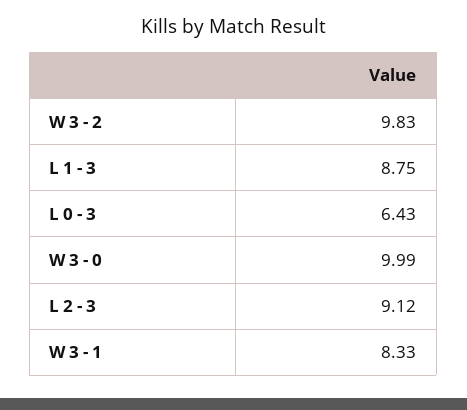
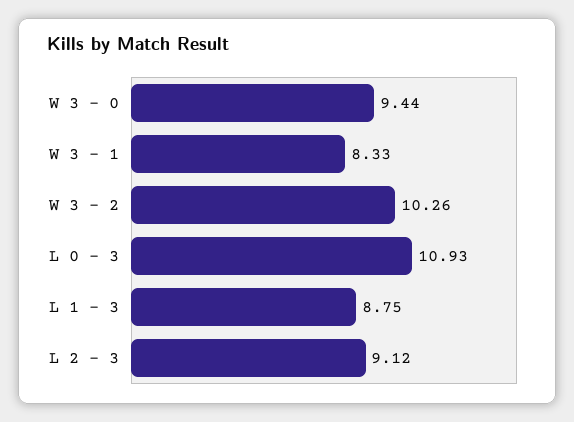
  {
-   "W 3 - 2": 9.83,
+   "W 3 - 2": 10.26,
    "L 1 - 3": 8.75,
-   "L 0 - 3": 6.43,
+   "L 0 - 3": 10.93,
-   "W 3 - 0": 9.99,
+   "W 3 - 0": 9.44,
    "L 2 - 3": 9.12,
    "W 3 - 1": 8.33
  }

